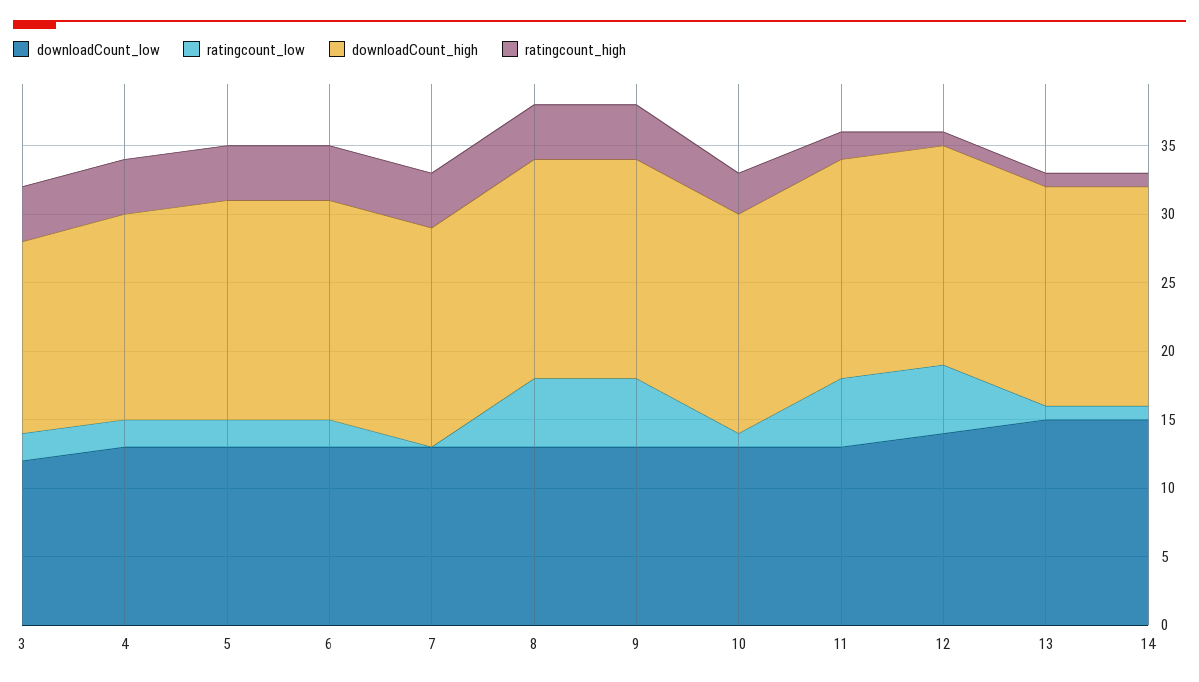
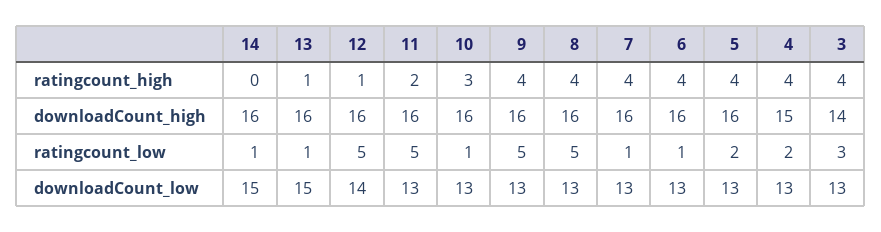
  {
    "downloadCount_low": {
-     "3": 12,
+     "3": 13,
      "4": 13,
      "5": 13,
      "6": 13,
      "7": 13,
      "8": 13,
      "9": 13,
      "10": 13,
      "11": 13,
      "12": 14,
      "13": 15,
      "14": 15
    },
    "ratingcount_low": {
-     "3": 2,
+     "3": 3,
      "4": 2,
      "5": 2,
-     "6": 2,
+     "6": 1,
-     "7": 0,
+     "7": 1,
      "8": 5,
      "9": 5,
      "10": 1,
      "11": 5,
      "12": 5,
      "13": 1,
      "14": 1
    },
    "downloadCount_high": {
      "3": 14,
      "4": 15,
      "5": 16,
      "6": 16,
      "7": 16,
      "8": 16,
      "9": 16,
      "10": 16,
      "11": 16,
      "12": 16,
      "13": 16,
      "14": 16
    },
    "ratingcount_high": {
      "3": 4,
      "4": 4,
      "5": 4,
      "6": 4,
      "7": 4,
      "8": 4,
      "9": 4,
      "10": 3,
      "11": 2,
      "12": 1,
      "13": 1,
-     "14": 1
+     "14": 0
    }
  }

